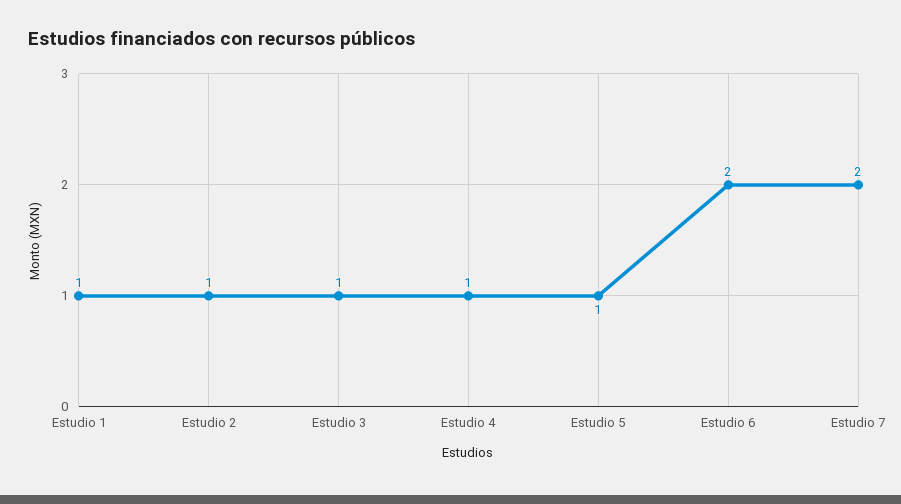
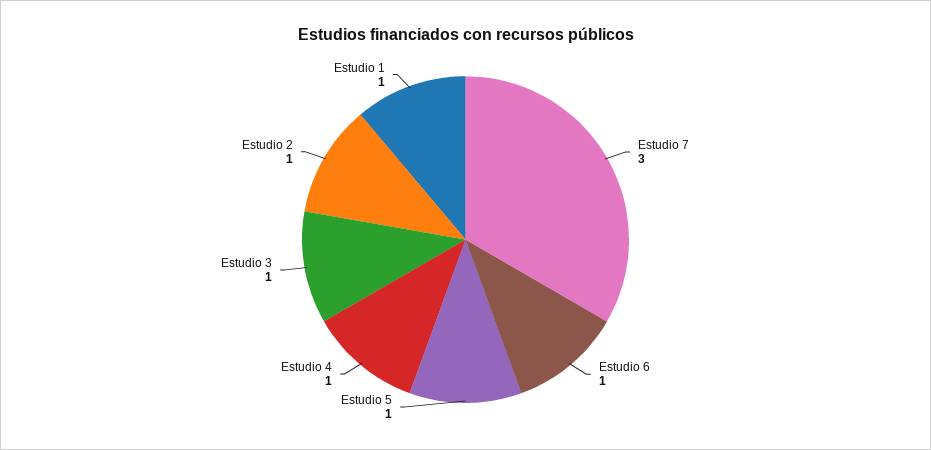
  {
    "Estudio 1": 1,
    "Estudio 2": 1,
    "Estudio 3": 1,
    "Estudio 4": 1,
    "Estudio 5": 1,
-   "Estudio 6": 2,
+   "Estudio 6": 1,
-   "Estudio 7": 2
+   "Estudio 7": 3
  }

